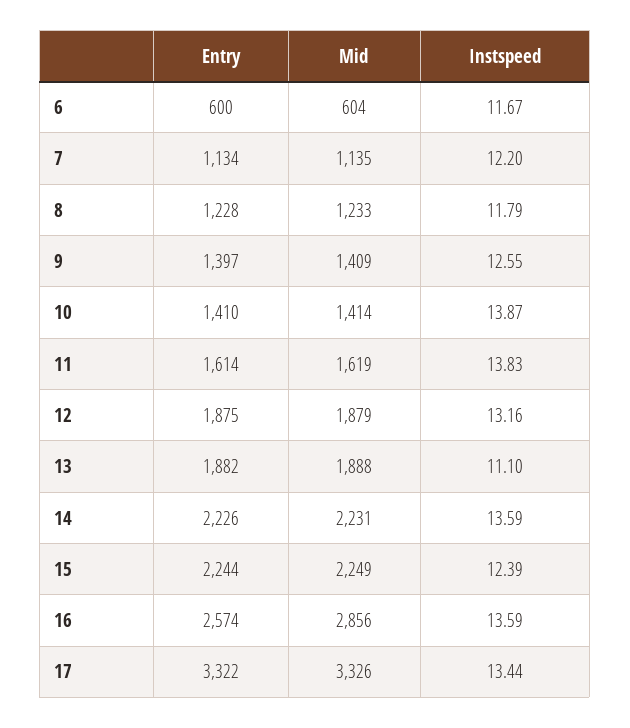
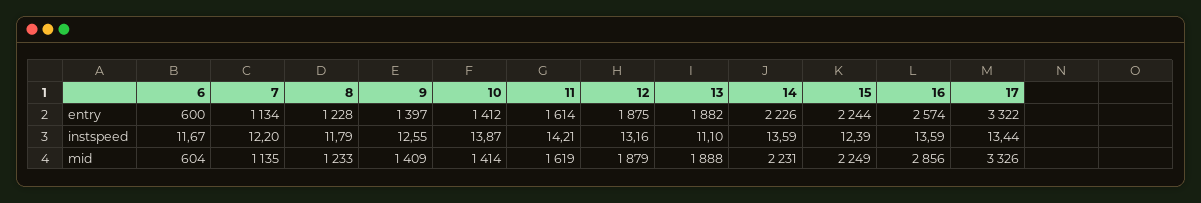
  {
    "Entry": {
      "6": 600,
      "7": 1134,
      "8": 1228,
      "9": 1397,
-     "10": 1410,
+     "10": 1412,
      "11": 1614,
      "12": 1875,
      "13": 1882,
      "14": 2226,
      "15": 2244,
      "16": 2574,
      "17": 3322
    },
    "Mid": {
      "6": 604,
      "7": 1135,
      "8": 1233,
      "9": 1409,
      "10": 1414,
      "11": 1619,
      "12": 1879,
      "13": 1888,
      "14": 2231,
      "15": 2249,
      "16": 2856,
      "17": 3326
    },
    "Instspeed": {
      "6": 11.67,
      "7": 12.2,
      "8": 11.79,
      "9": 12.55,
      "10": 13.87,
-     "11": 13.83,
+     "11": 14.21,
      "12": 13.16,
      "13": 11.1,
      "14": 13.59,
      "15": 12.39,
      "16": 13.59,
      "17": 13.44
    }
  }

